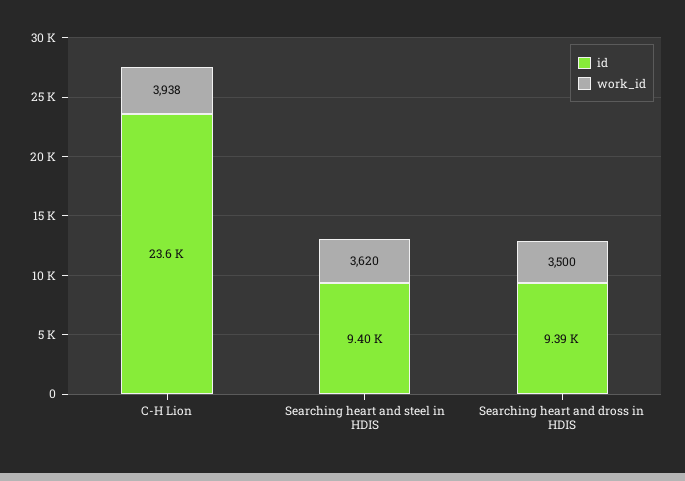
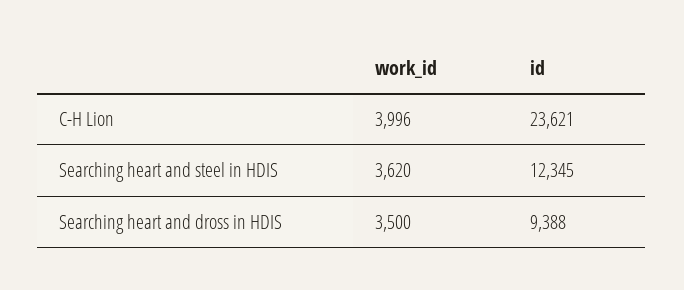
  {
    "id": {
      "C-H Lion": 23621,
-     "Searching heart and steel in HDIS": 9400,
+     "Searching heart and steel in HDIS": 12345,
      "Searching heart and dross in HDIS": 9388
    },
    "work_id": {
-     "C-H Lion": 3938,
+     "C-H Lion": 3996,
      "Searching heart and steel in HDIS": 3620,
      "Searching heart and dross in HDIS": 3500
    }
  }

